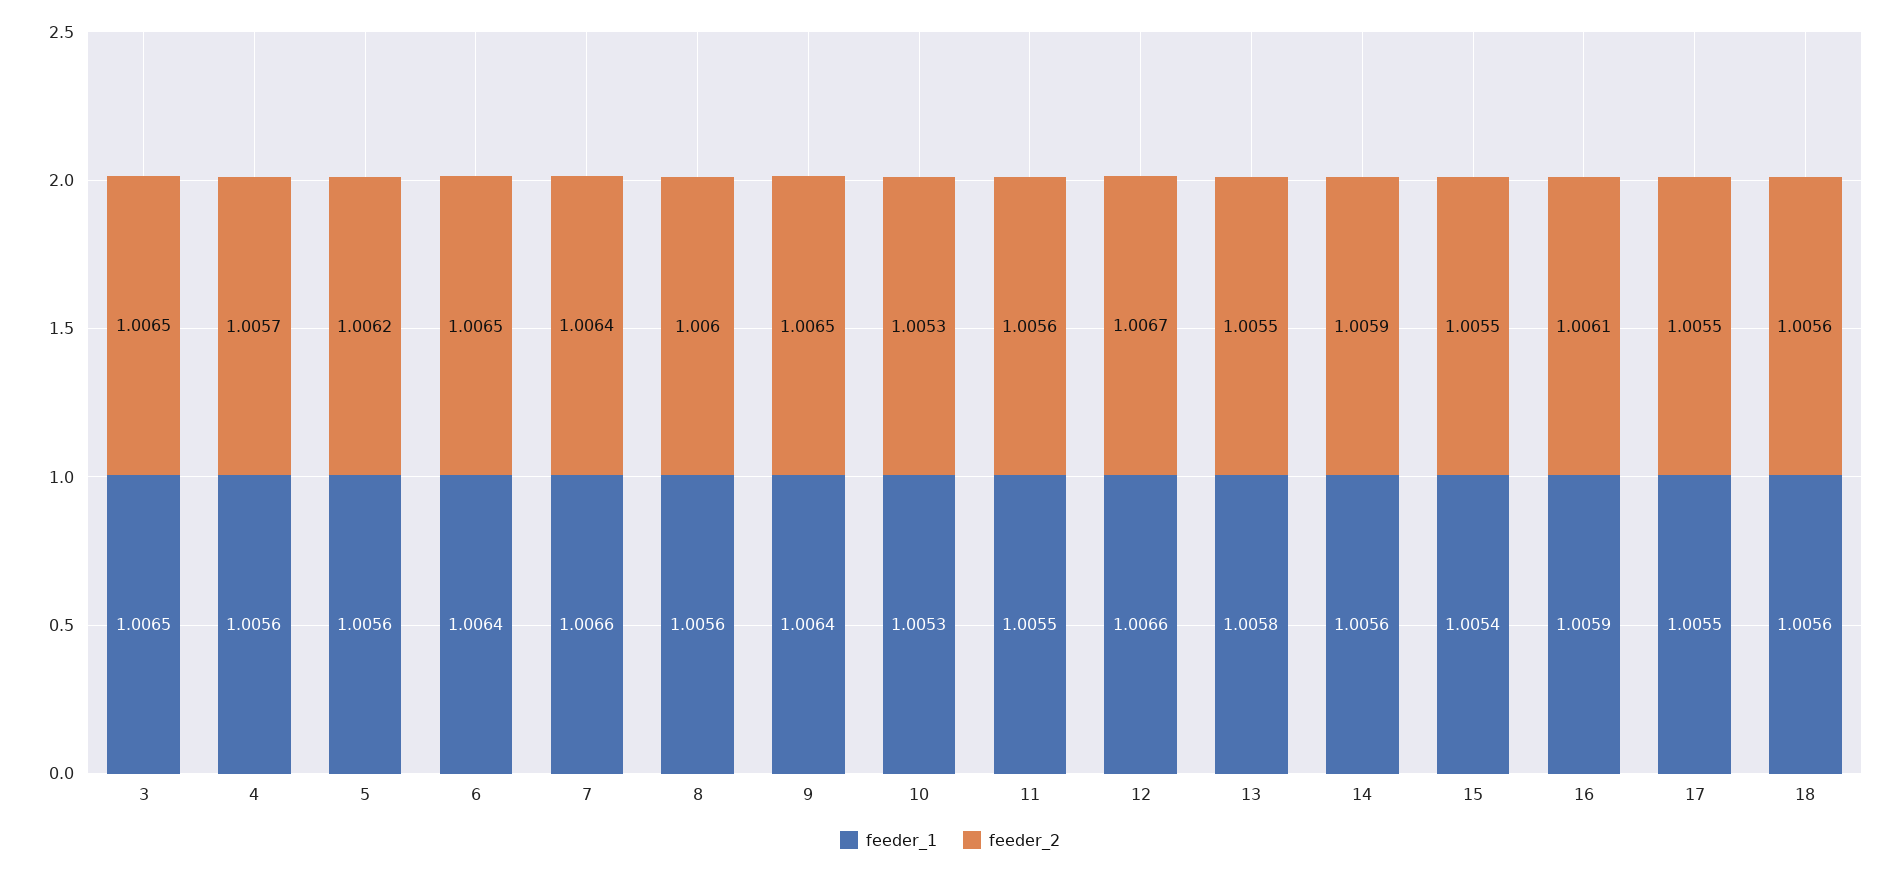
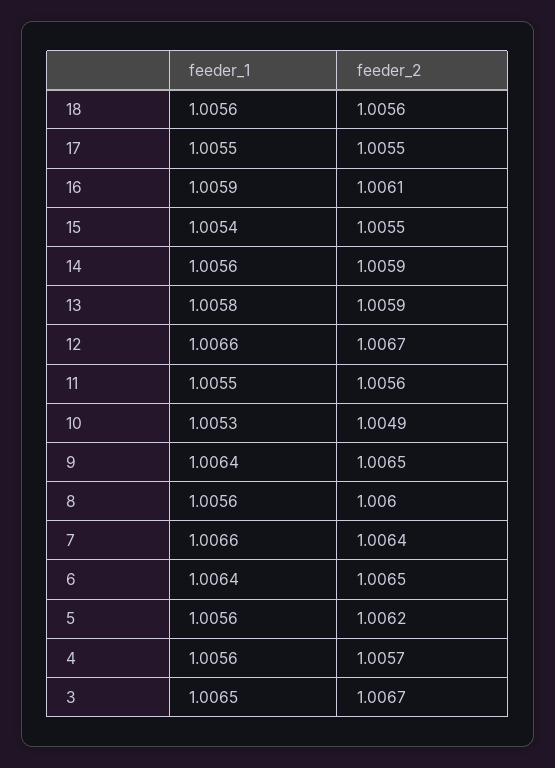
  {
    "feeder_1": {
      "3": 1.0065,
      "4": 1.0056,
      "5": 1.0056,
      "6": 1.0064,
      "7": 1.0066,
      "8": 1.0056,
      "9": 1.0064,
      "10": 1.0053,
      "11": 1.0055,
      "12": 1.0066,
      "13": 1.0058,
      "14": 1.0056,
      "15": 1.0054,
      "16": 1.0059,
      "17": 1.0055,
      "18": 1.0056
    },
    "feeder_2": {
-     "3": 1.0065,
+     "3": 1.0067,
      "4": 1.0057,
      "5": 1.0062,
      "6": 1.0065,
      "7": 1.0064,
      "8": 1.006,
      "9": 1.0065,
-     "10": 1.0053,
+     "10": 1.0049,
      "11": 1.0056,
      "12": 1.0067,
-     "13": 1.0055,
+     "13": 1.0059,
      "14": 1.0059,
      "15": 1.0055,
      "16": 1.0061,
      "17": 1.0055,
      "18": 1.0056
    }
  }

